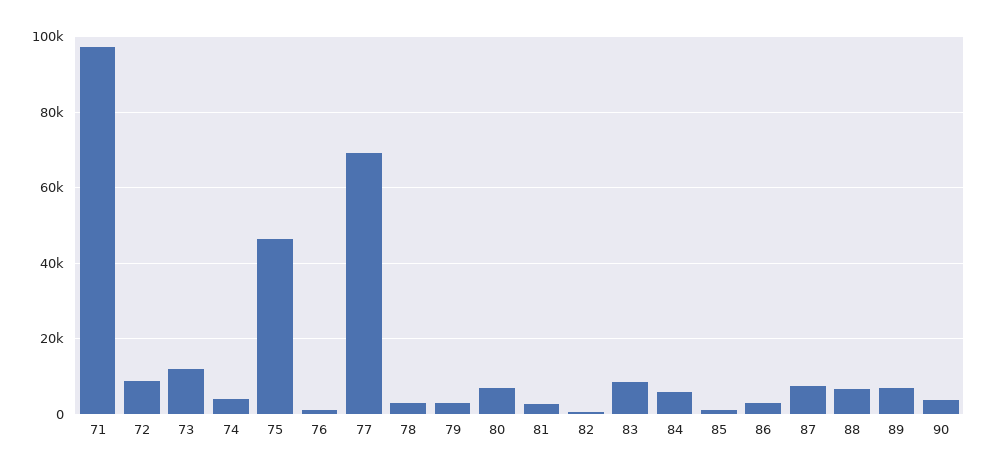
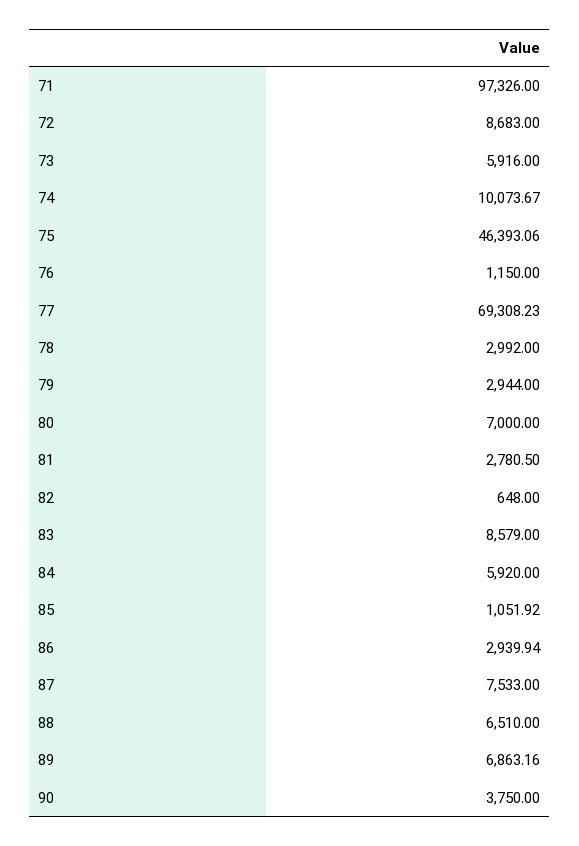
  {
    "71": 97326,
    "72": 8683,
-   "73": 12000,
+   "73": 5916,
-   "74": 4000,
+   "74": 10073.67,
    "75": 46393.06,
    "76": 1150,
    "77": 69308.23,
    "78": 2992,
    "79": 2944,
    "80": 7000,
    "81": 2780.5,
    "82": 648,
    "83": 8579,
    "84": 5920,
    "85": 1051.92,
    "86": 2939.94,
    "87": 7533,
    "88": 6510,
    "89": 6863.16,
    "90": 3750
  }

